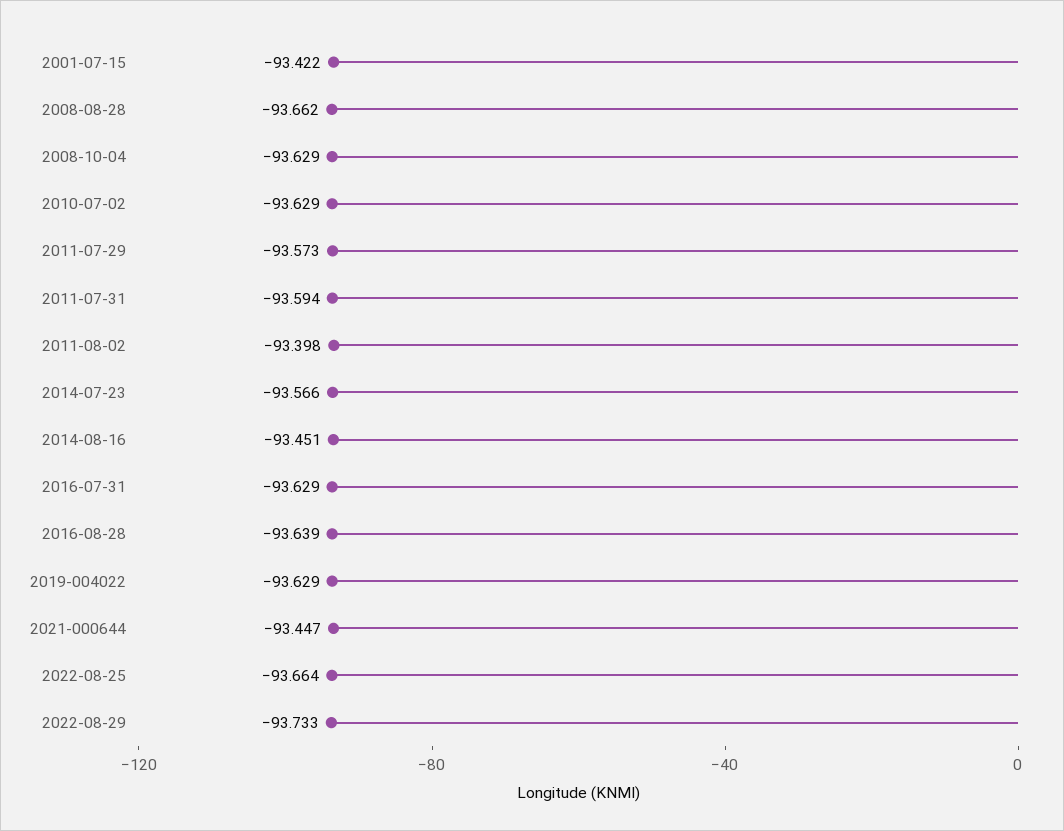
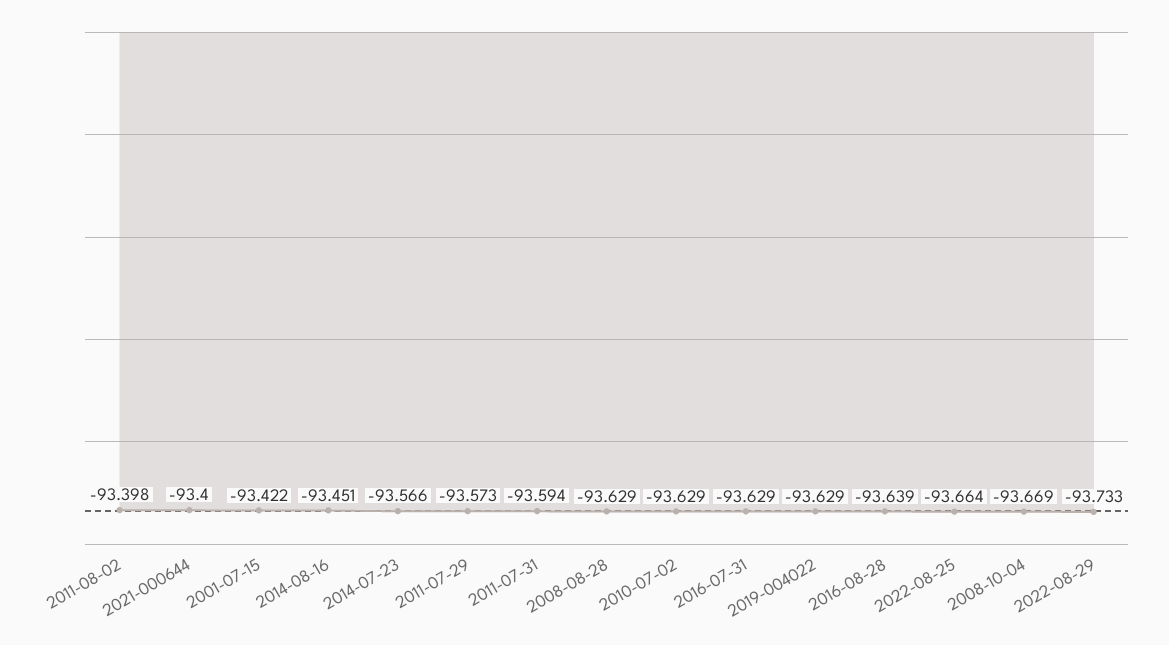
  {
    "2001-07-15": -93.422,
-   "2008-08-28": -93.662,
+   "2008-08-28": -93.629,
-   "2008-10-04": -93.629,
+   "2008-10-04": -93.669,
    "2010-07-02": -93.629,
    "2011-07-29": -93.573,
    "2011-07-31": -93.594,
    "2011-08-02": -93.398,
    "2014-07-23": -93.566,
    "2014-08-16": -93.451,
    "2016-07-31": -93.629,
    "2016-08-28": -93.639,
    "2019-004022": -93.629,
-   "2021-000644": -93.447,
+   "2021-000644": -93.4,
    "2022-08-25": -93.664,
    "2022-08-29": -93.733
  }

